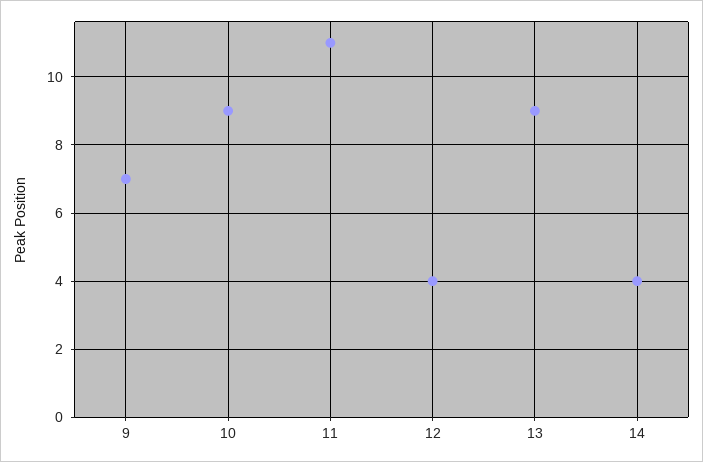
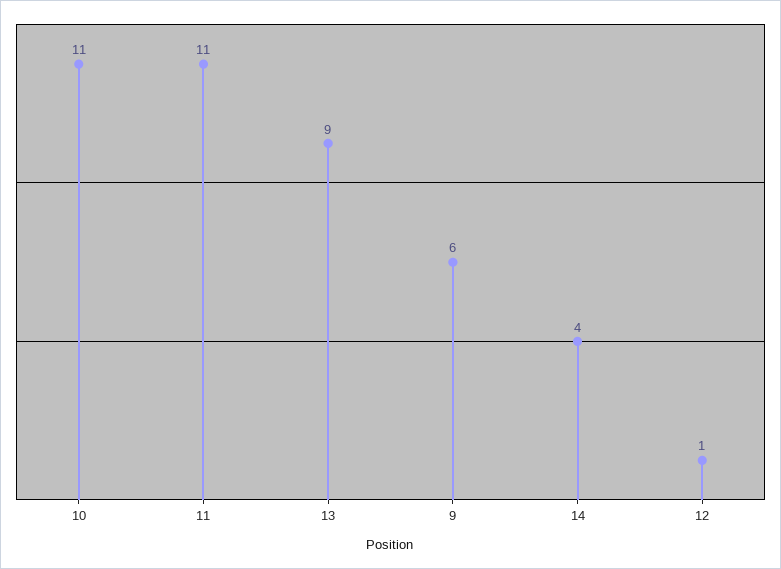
  {
-   "9": 7,
+   "9": 6,
-   "10": 9,
+   "10": 11,
    "11": 11,
-   "12": 4,
+   "12": 1,
    "13": 9,
    "14": 4
  }

